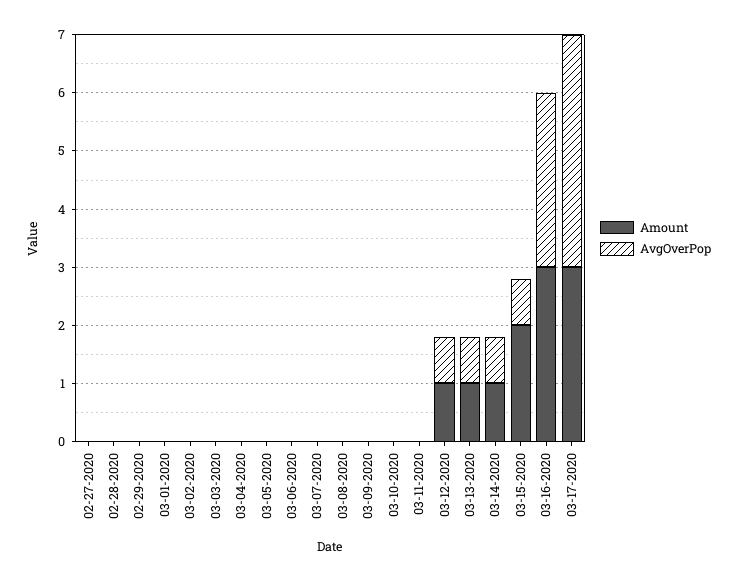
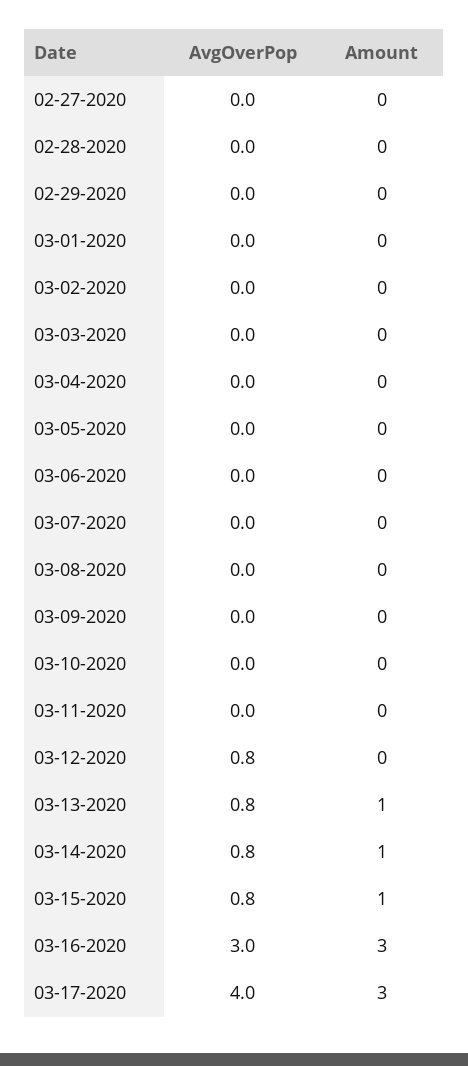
  {
    "Amount": {
      "02-27-2020": 0,
      "02-28-2020": 0,
      "02-29-2020": 0,
      "03-01-2020": 0,
      "03-02-2020": 0,
      "03-03-2020": 0,
      "03-04-2020": 0,
      "03-05-2020": 0,
      "03-06-2020": 0,
      "03-07-2020": 0,
      "03-08-2020": 0,
      "03-09-2020": 0,
      "03-10-2020": 0,
      "03-11-2020": 0,
-     "03-12-2020": 1,
+     "03-12-2020": 0,
      "03-13-2020": 1,
      "03-14-2020": 1,
-     "03-15-2020": 2,
+     "03-15-2020": 1,
      "03-16-2020": 3,
      "03-17-2020": 3
    },
    "AvgOverPop": {
      "02-27-2020": 0,
      "02-28-2020": 0,
      "02-29-2020": 0,
      "03-01-2020": 0,
      "03-02-2020": 0,
      "03-03-2020": 0,
      "03-04-2020": 0,
      "03-05-2020": 0,
      "03-06-2020": 0,
      "03-07-2020": 0,
      "03-08-2020": 0,
      "03-09-2020": 0,
      "03-10-2020": 0,
      "03-11-2020": 0,
      "03-12-2020": 0.8,
      "03-13-2020": 0.8,
      "03-14-2020": 0.8,
      "03-15-2020": 0.8,
      "03-16-2020": 3,
      "03-17-2020": 4
    }
  }

